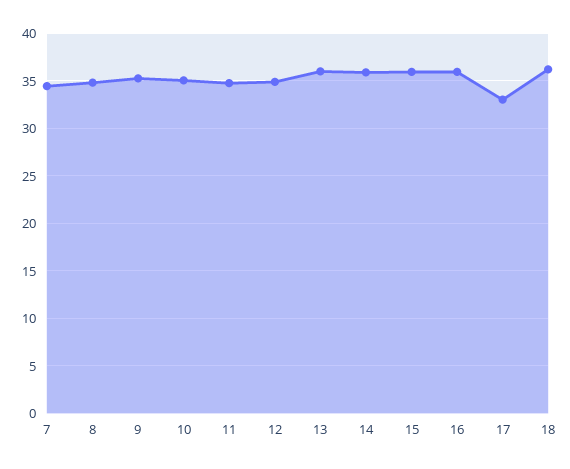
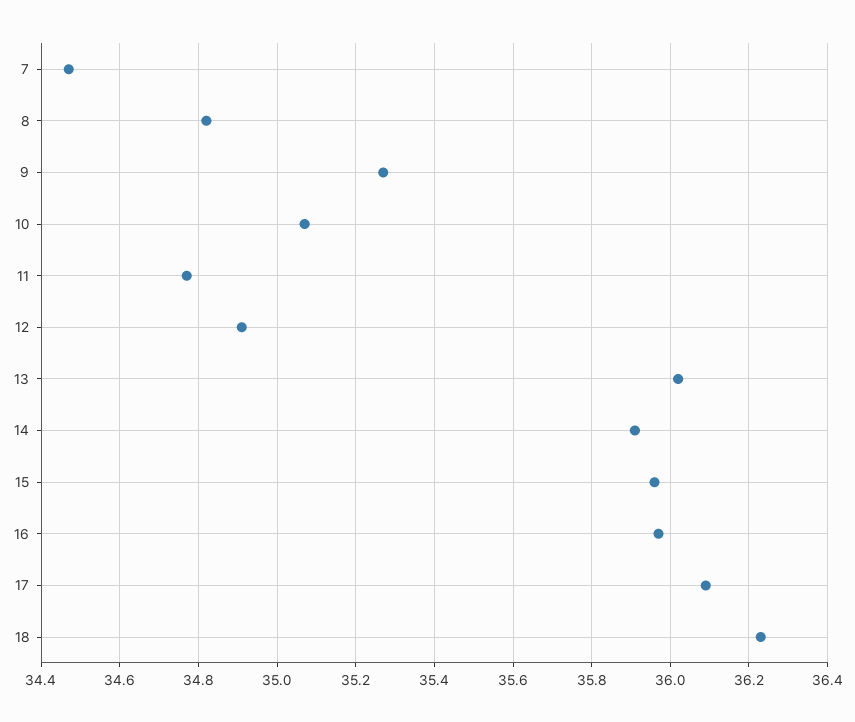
  {
    "7": 34.45,
    "8": 34.8,
    "9": 35.25,
    "10": 35.05,
    "11": 34.75,
    "12": 34.9,
    "13": 36,
    "14": 35.9,
    "15": 35.95,
    "16": 35.95,
-   "17": 33,
+   "17": 36.1,
    "18": 36.25
  }

